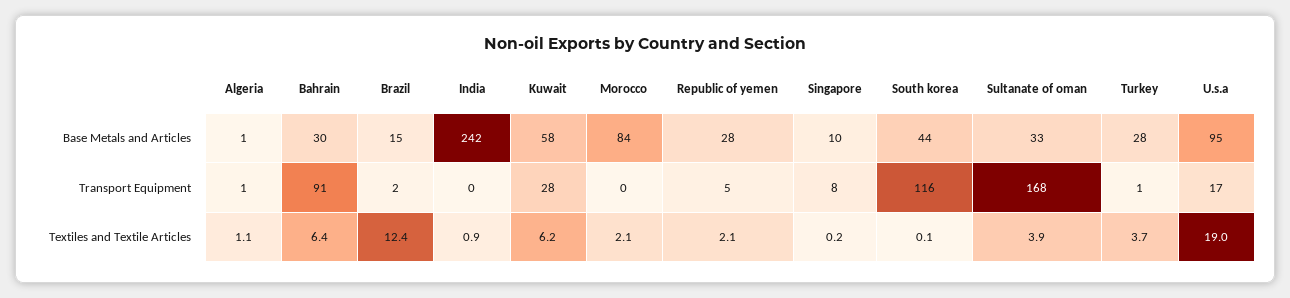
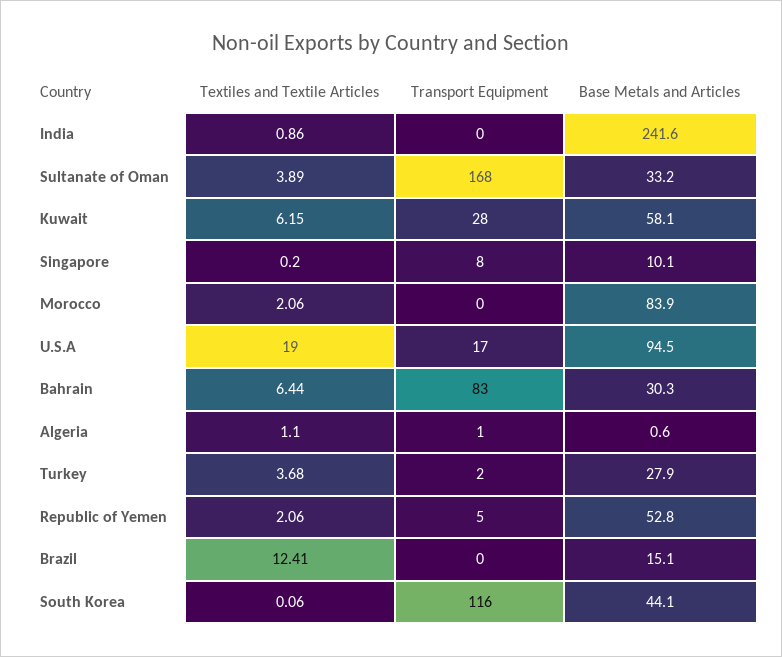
  {
    "Algeria": {
      "Base Metals and Articles": 0.6,
      "Transport Equipment": 1,
      "Textiles and Textile Articles": 1.1
    },
    "Bahrain": {
      "Base Metals and Articles": 30.3,
-     "Transport Equipment": 91,
+     "Transport Equipment": 83,
      "Textiles and Textile Articles": 6.44
    },
    "Brazil": {
      "Base Metals and Articles": 15.1,
-     "Transport Equipment": 2,
+     "Transport Equipment": 0,
      "Textiles and Textile Articles": 12.41
    },
    "India": {
      "Base Metals and Articles": 241.6,
      "Transport Equipment": 0,
      "Textiles and Textile Articles": 0.86
    },
    "Kuwait": {
      "Base Metals and Articles": 58.1,
      "Transport Equipment": 28,
      "Textiles and Textile Articles": 6.15
    },
    "Morocco": {
      "Base Metals and Articles": 83.9,
      "Transport Equipment": 0,
      "Textiles and Textile Articles": 2.06
    },
    "Republic of yemen": {
-     "Base Metals and Articles": 28,
+     "Base Metals and Articles": 52.8,
      "Transport Equipment": 5,
      "Textiles and Textile Articles": 2.06
    },
    "Singapore": {
      "Base Metals and Articles": 10.1,
      "Transport Equipment": 8,
      "Textiles and Textile Articles": 0.2
    },
    "South korea": {
      "Base Metals and Articles": 44.1,
      "Transport Equipment": 116,
      "Textiles and Textile Articles": 0.06
    },
    "Sultanate of oman": {
      "Base Metals and Articles": 33.2,
      "Transport Equipment": 168,
      "Textiles and Textile Articles": 3.89
    },
    "Turkey": {
      "Base Metals and Articles": 27.9,
-     "Transport Equipment": 1,
+     "Transport Equipment": 2,
      "Textiles and Textile Articles": 3.68
    },
    "U.s.a": {
      "Base Metals and Articles": 94.5,
      "Transport Equipment": 17,
      "Textiles and Textile Articles": 19
    }
  }

